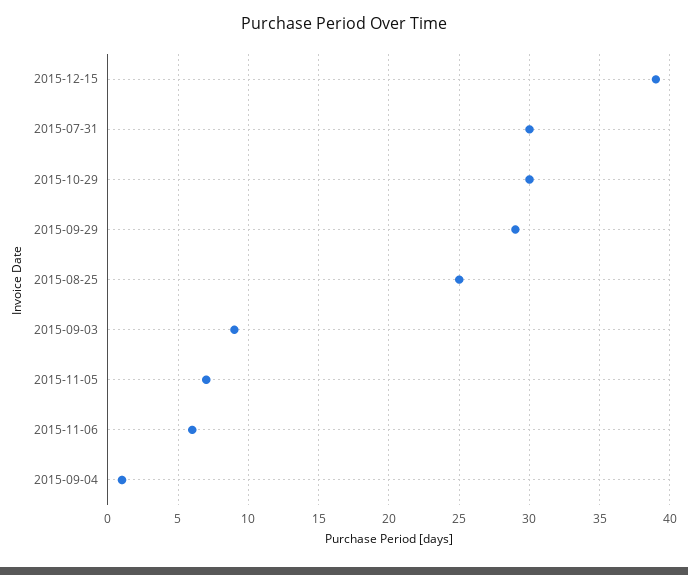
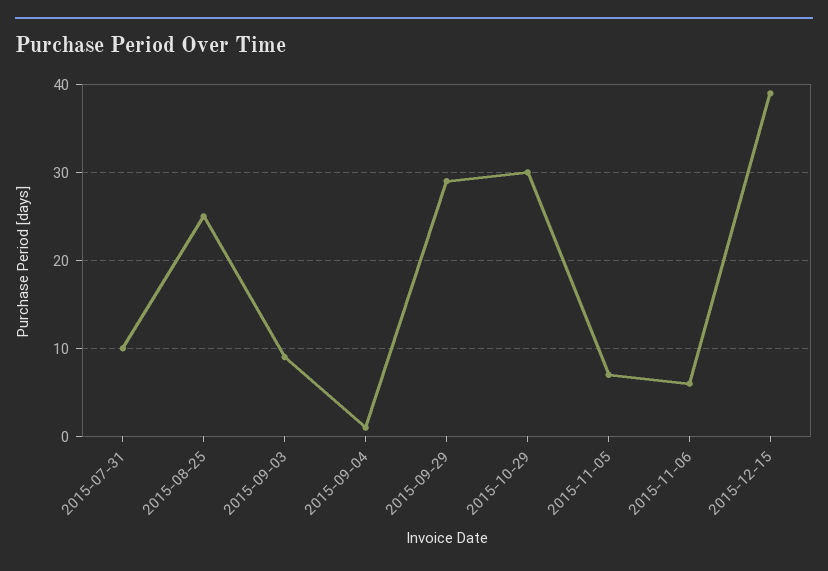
  {
    "2015-12-15": 39,
-   "2015-07-31": 30,
+   "2015-07-31": 10,
    "2015-10-29": 30,
    "2015-09-29": 29,
    "2015-08-25": 25,
    "2015-09-03": 9,
    "2015-11-05": 7,
    "2015-11-06": 6,
    "2015-09-04": 1
  }

